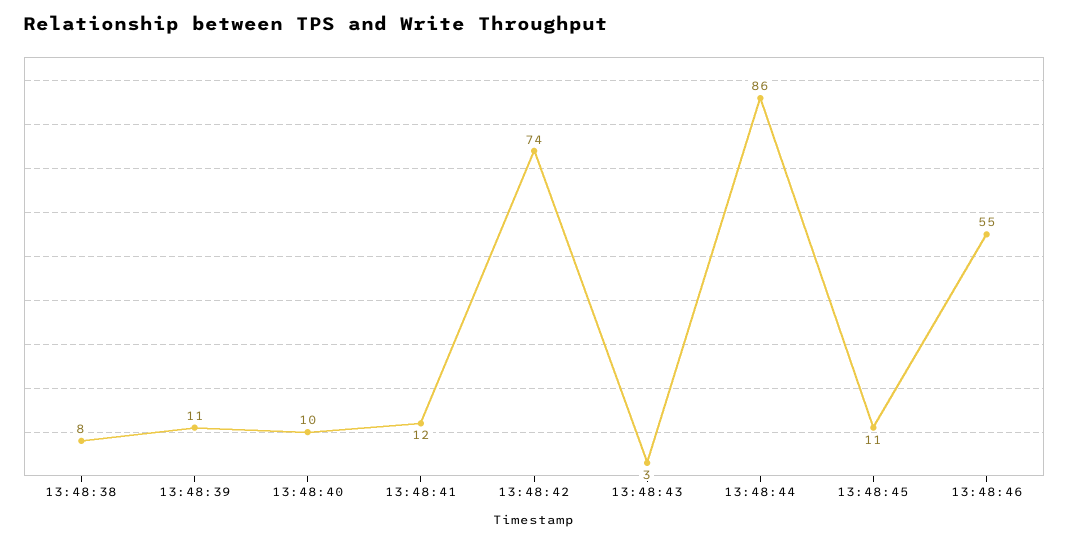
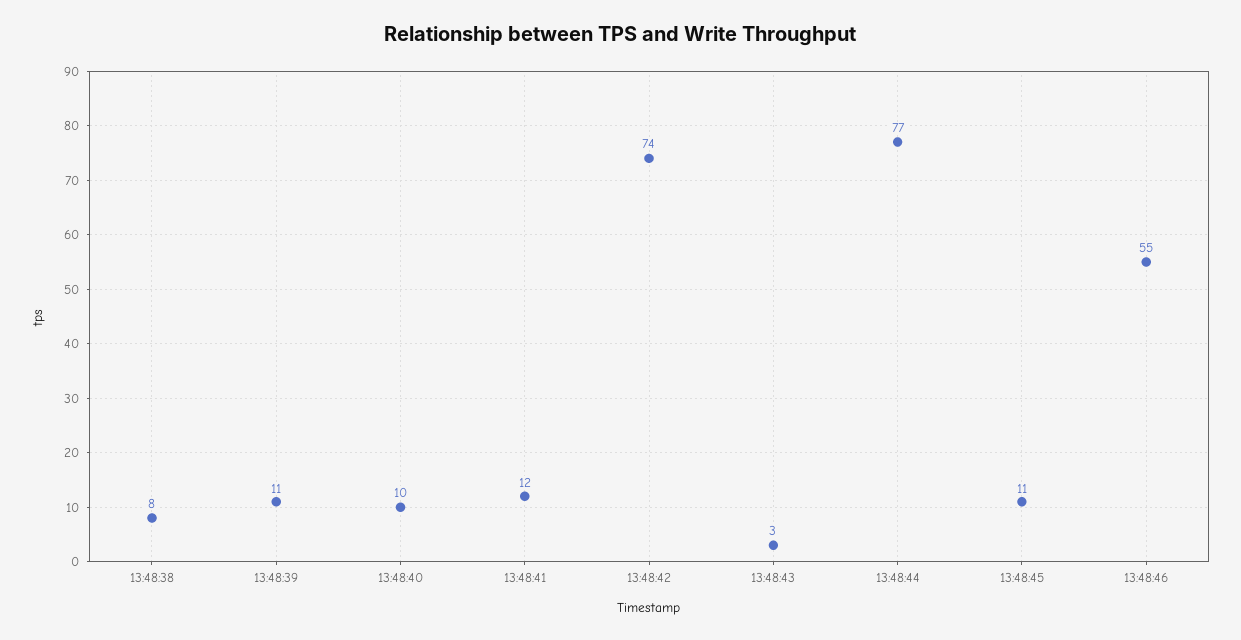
  {
    "13:48:38": 8,
    "13:48:39": 11,
    "13:48:40": 10,
    "13:48:41": 12,
    "13:48:42": 74,
    "13:48:43": 3,
-   "13:48:44": 86,
+   "13:48:44": 77,
    "13:48:45": 11,
    "13:48:46": 55
  }

